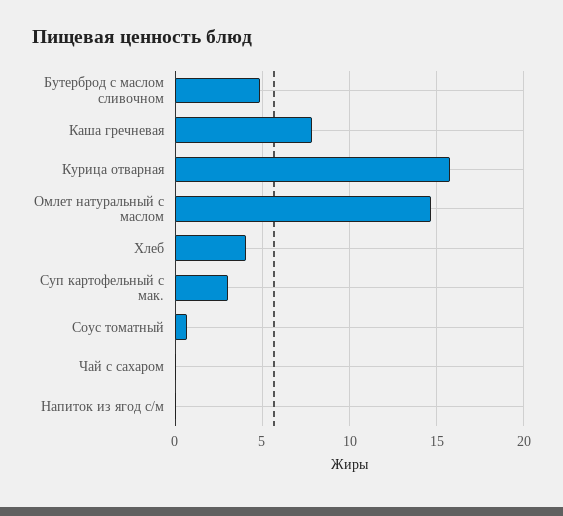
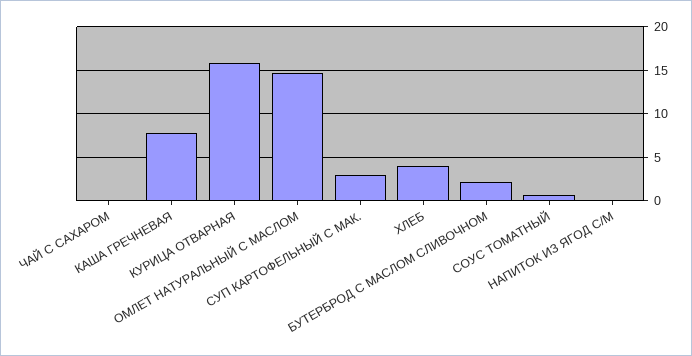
  {
-   "Бутерброд с маслом сливочном": 5,
+   "Бутерброд с маслом сливочном": 2,
    "Каша гречневая": 8,
    "Курица отварная": 16,
    "Омлет натуральный с маслом": 14.5,
    "Хлеб": 4,
    "Суп картофельный с мак.": 3,
    "Соус томатный": 0.5,
    "Чай с сахаром": 0,
    "Напиток из ягод с/м": 0
  }

